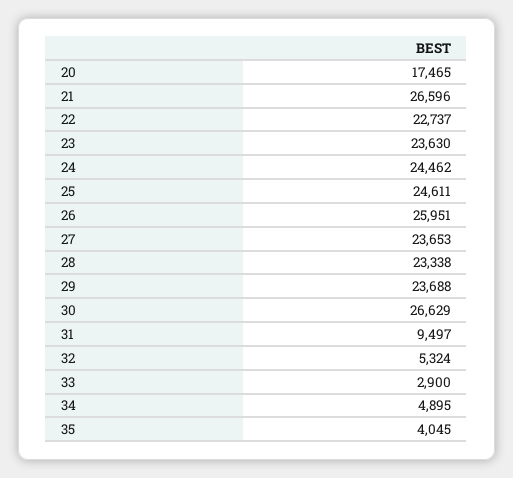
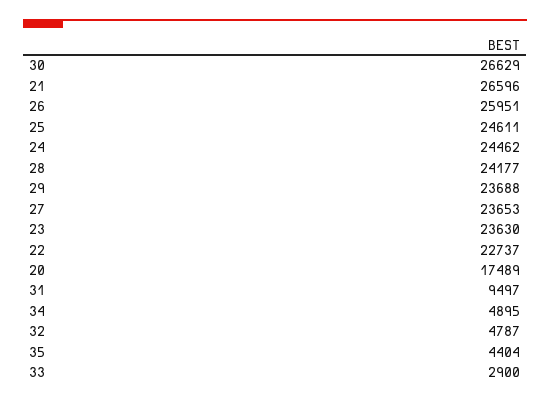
  {
-   "20": 17465,
+   "20": 17489,
    "21": 26596,
    "22": 22737,
    "23": 23630,
    "24": 24462,
    "25": 24611,
    "26": 25951,
    "27": 23653,
-   "28": 23338,
+   "28": 24177,
    "29": 23688,
    "30": 26629,
    "31": 9497,
-   "32": 5324,
+   "32": 4787,
    "33": 2900,
    "34": 4895,
-   "35": 4045
+   "35": 4404
  }

